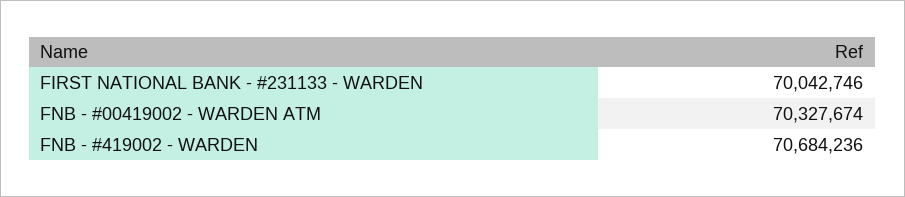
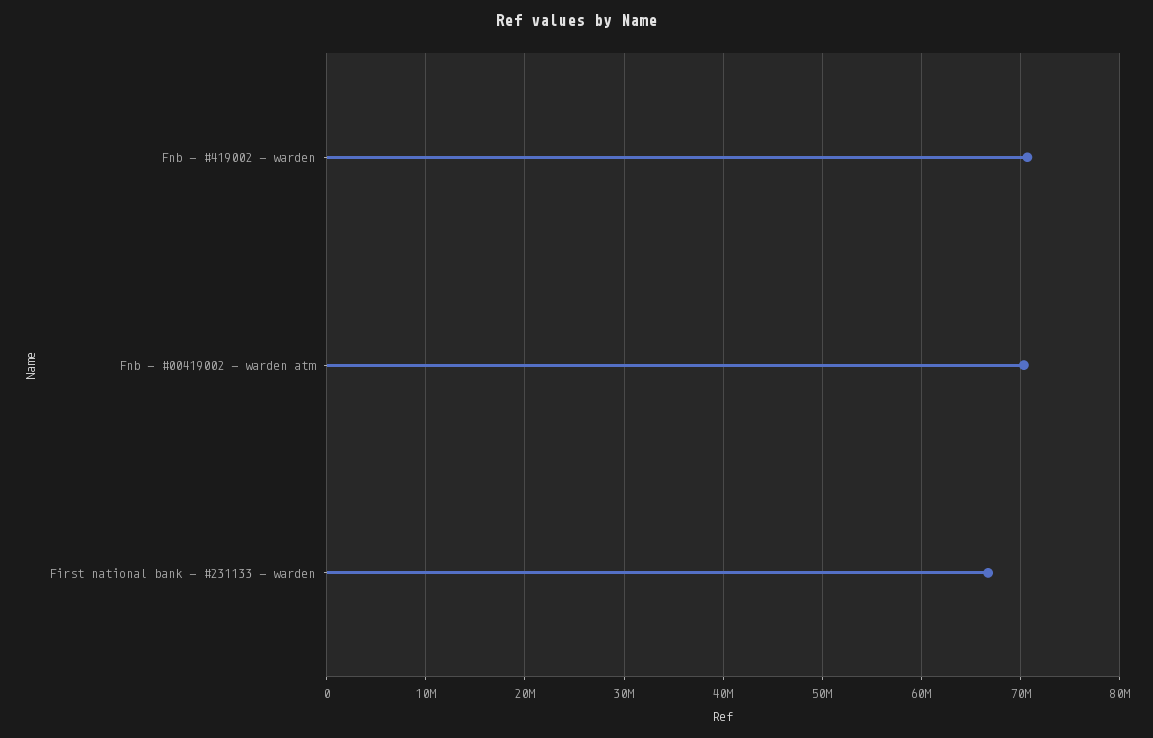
  {
-   "FIRST NATIONAL BANK - #231133 - WARDEN": 70042746,
+   "FIRST NATIONAL BANK - #231133 - WARDEN": 67000000,
    "FNB - #00419002 - WARDEN ATM": 70327674,
    "FNB - #419002 - WARDEN": 70684236
  }

